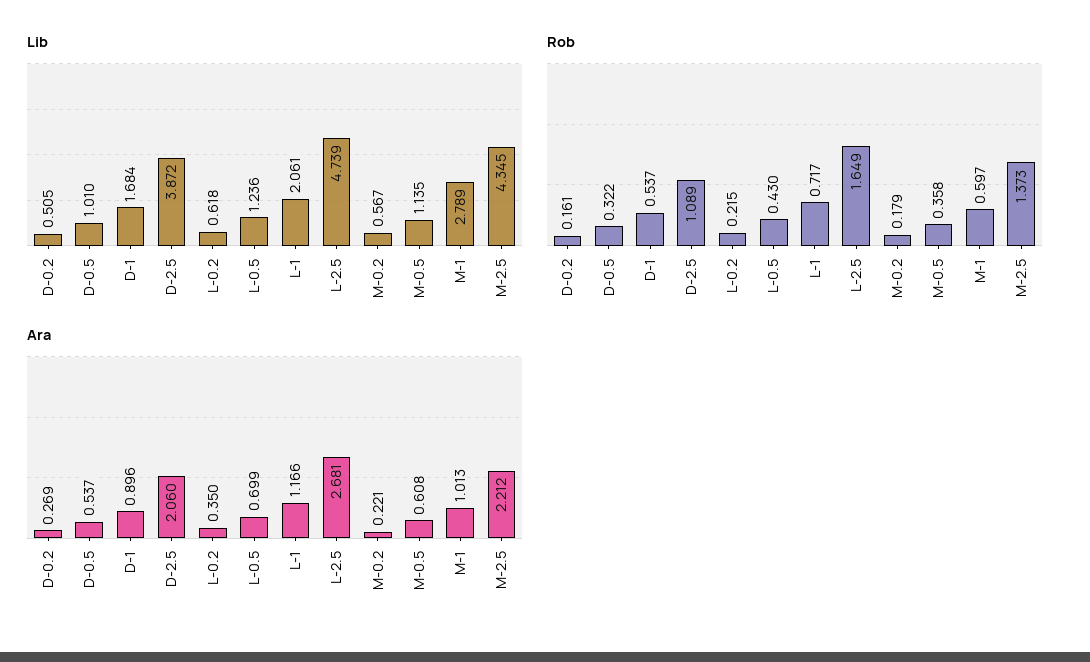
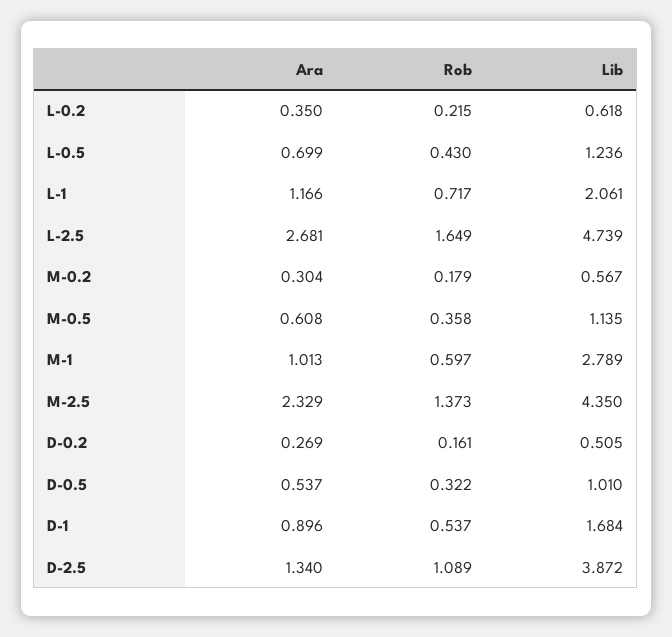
  {
    "Lib": {
      "D-0.2": 0.505,
      "D-0.5": 1.01,
      "D-1": 1.684,
      "D-2.5": 3.872,
      "L-0.2": 0.618,
      "L-0.5": 1.236,
      "L-1": 2.061,
      "L-2.5": 4.739,
      "M-0.2": 0.567,
      "M-0.5": 1.135,
      "M-1": 2.789,
-     "M-2.5": 4.345
+     "M-2.5": 4.35
    },
    "Rob": {
      "D-0.2": 0.161,
      "D-0.5": 0.322,
      "D-1": 0.537,
      "D-2.5": 1.089,
      "L-0.2": 0.215,
      "L-0.5": 0.43,
      "L-1": 0.717,
      "L-2.5": 1.649,
      "M-0.2": 0.179,
      "M-0.5": 0.358,
      "M-1": 0.597,
      "M-2.5": 1.373
    },
    "Ara": {
      "D-0.2": 0.269,
      "D-0.5": 0.537,
      "D-1": 0.896,
-     "D-2.5": 2.06,
+     "D-2.5": 1.34,
      "L-0.2": 0.35,
      "L-0.5": 0.699,
      "L-1": 1.166,
      "L-2.5": 2.681,
-     "M-0.2": 0.221,
+     "M-0.2": 0.304,
      "M-0.5": 0.608,
      "M-1": 1.013,
-     "M-2.5": 2.212
+     "M-2.5": 2.329
    }
  }

